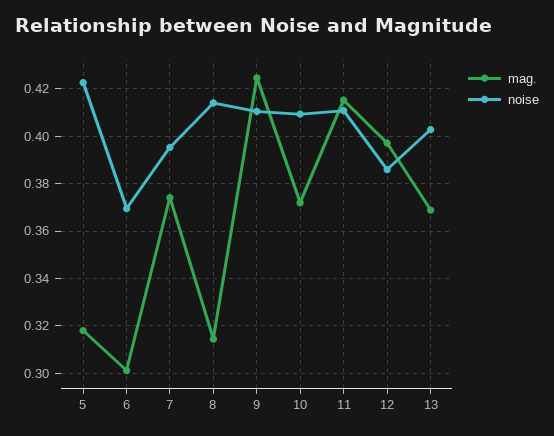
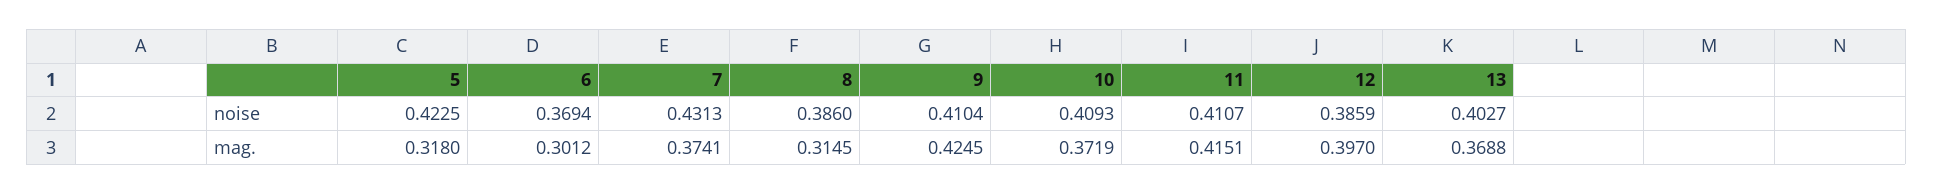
  {
    "mag.": {
      "5": 0.318,
      "6": 0.3012,
      "7": 0.3741,
      "8": 0.3145,
      "9": 0.4245,
      "10": 0.3719,
      "11": 0.4151,
      "12": 0.397,
      "13": 0.3688
    },
    "noise": {
      "5": 0.4225,
      "6": 0.3694,
-     "7": 0.395,
+     "7": 0.4313,
-     "8": 0.415,
+     "8": 0.386,
      "9": 0.4104,
      "10": 0.4093,
      "11": 0.4107,
      "12": 0.3859,
      "13": 0.4027
    }
  }

